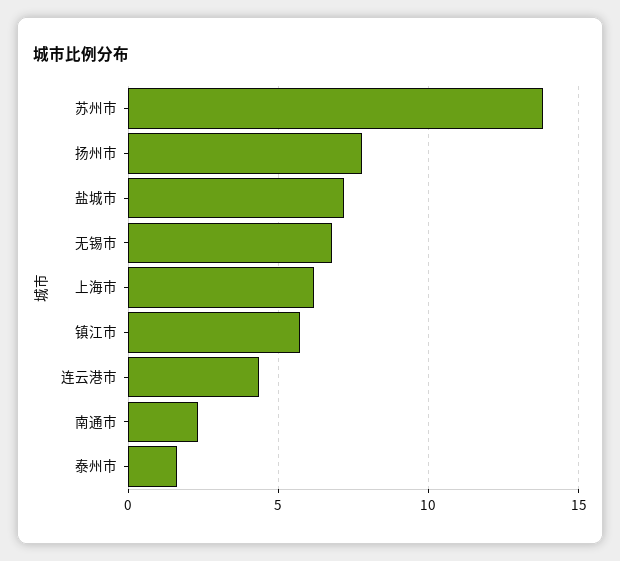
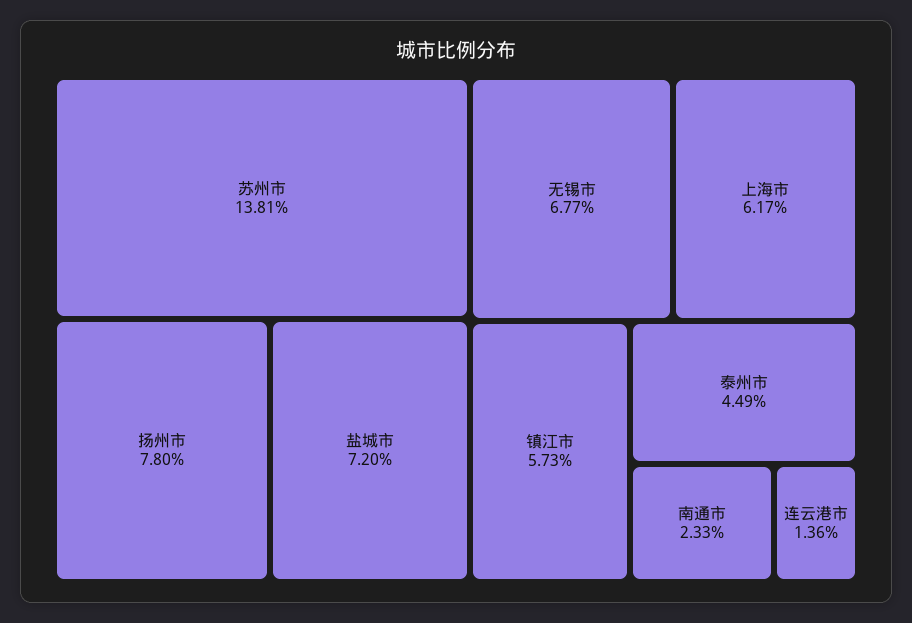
  {
    "苏州市": 13.81,
    "扬州市": 7.8,
    "盐城市": 7.2,
    "无锡市": 6.77,
    "上海市": 6.17,
    "镇江市": 5.73,
-   "连云港市": 4.5,
+   "连云港市": 1.36,
    "南通市": 2.33,
-   "泰州市": 1.5
+   "泰州市": 4.49
  }

